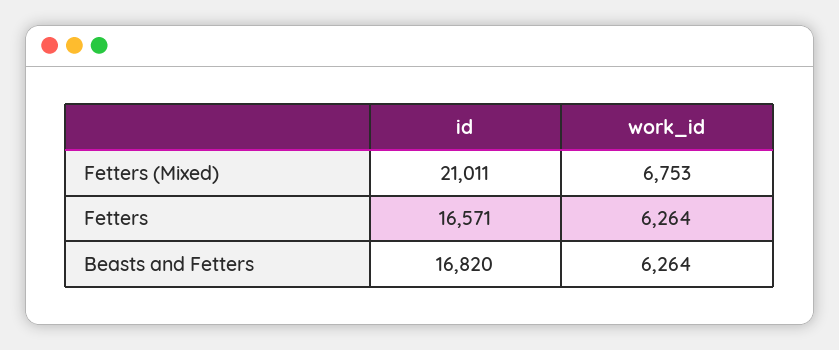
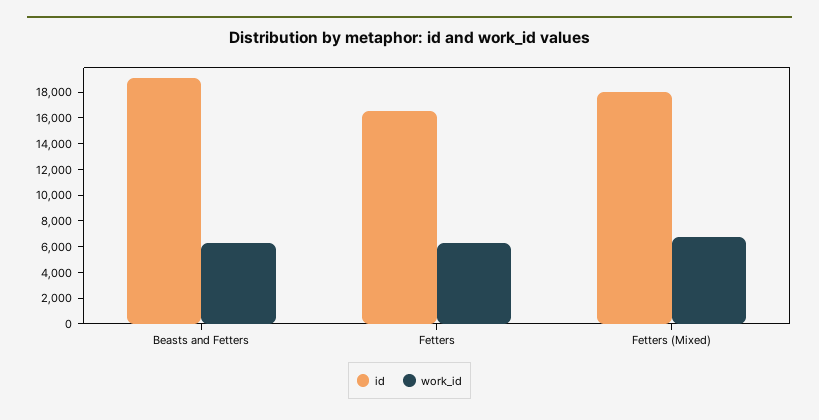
  {
    "id": {
-     "Fetters (Mixed)": 21011,
+     "Fetters (Mixed)": 18000,
      "Fetters": 16571,
-     "Beasts and Fetters": 16820
+     "Beasts and Fetters": 19000
    },
    "work_id": {
      "Fetters (Mixed)": 6753,
      "Fetters": 6264,
      "Beasts and Fetters": 6264
    }
  }

